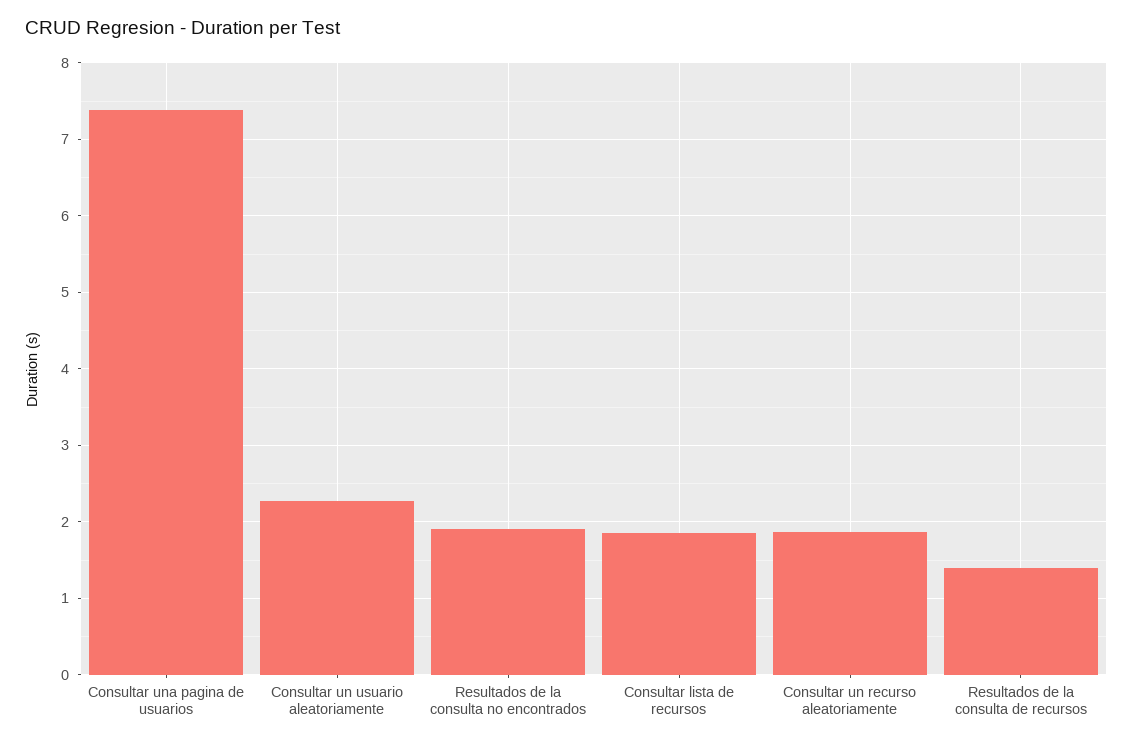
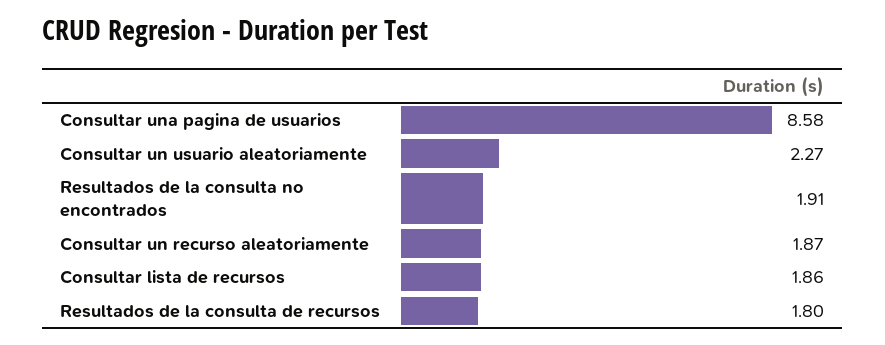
  {
-   "Consultar una pagina de usuarios": 7.4,
+   "Consultar una pagina de usuarios": 8.58,
    "Consultar un usuario aleatoriamente": 2.27,
    "Resultados de la consulta no encontrados": 1.91,
    "Consultar lista de recursos": 1.86,
    "Consultar un recurso aleatoriamente": 1.87,
-   "Resultados de la consulta de recursos": 1.4
+   "Resultados de la consulta de recursos": 1.8
  }

